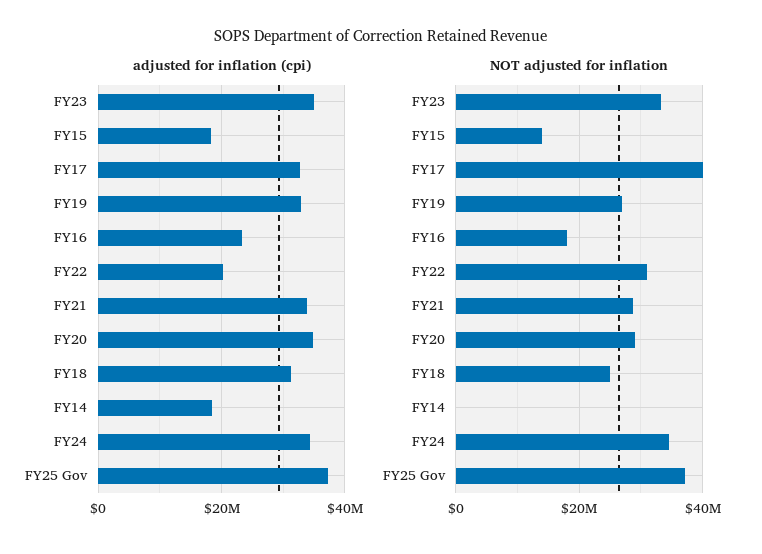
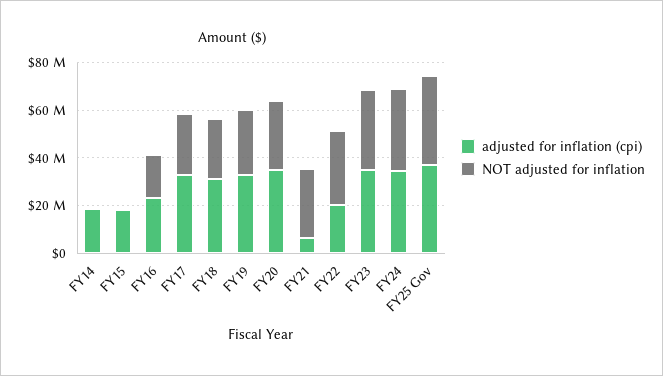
  {
    "adjusted for inflation (cpi)": {
      "FY23": 36000000,
      "FY15": 18000000,
      "FY17": 32000000,
      "FY19": 32000000,
      "FY16": 24000000,
      "FY22": 20000000,
-     "FY21": 34000000,
+     "FY21": 5000000,
      "FY20": 34000000,
      "FY18": 32000000,
      "FY14": 18000000,
      "FY24": 34000000,
      "FY25 Gov": 38000000
    },
    "NOT adjusted for inflation": {
      "FY23": 34000000,
-     "FY15": 14000000,
+     "FY15": 0,
-     "FY17": 40000000,
+     "FY17": 25000000,
      "FY19": 26000000,
      "FY16": 18000000,
      "FY22": 30000000,
      "FY21": 28000000,
      "FY20": 30000000,
      "FY18": 26000000,
      "FY14": 0,
      "FY24": 34000000,
      "FY25 Gov": 38000000
    }
  }

